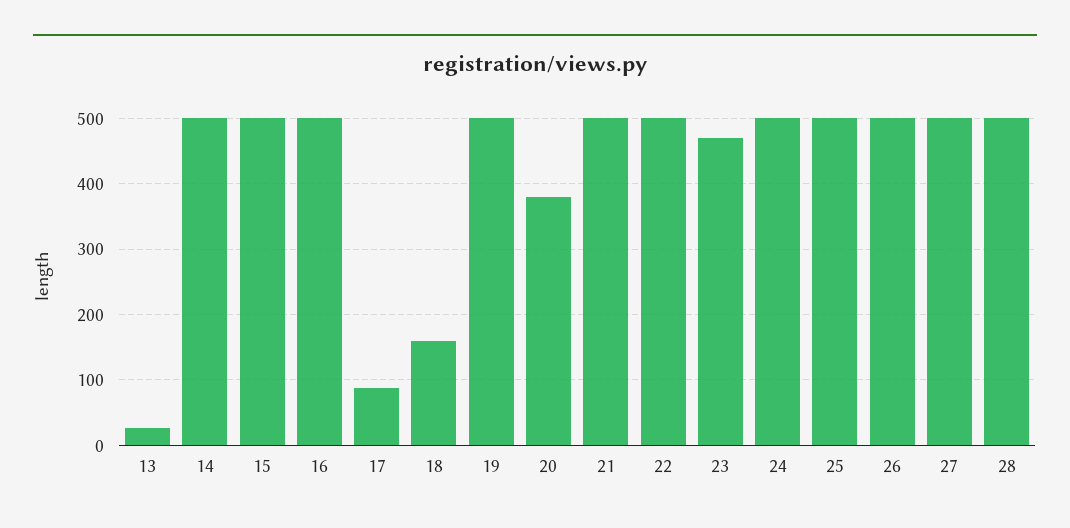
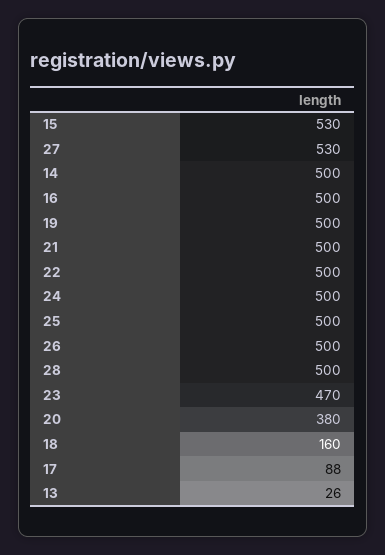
  {
    "13": 26,
    "14": 500,
-   "15": 500,
+   "15": 530,
    "16": 500,
    "17": 88,
    "18": 160,
    "19": 500,
    "20": 380,
    "21": 500,
    "22": 500,
    "23": 470,
    "24": 500,
    "25": 500,
    "26": 500,
-   "27": 500,
+   "27": 530,
    "28": 500
  }

